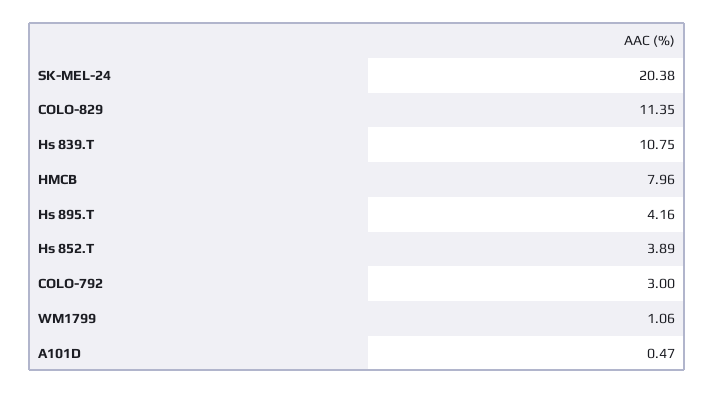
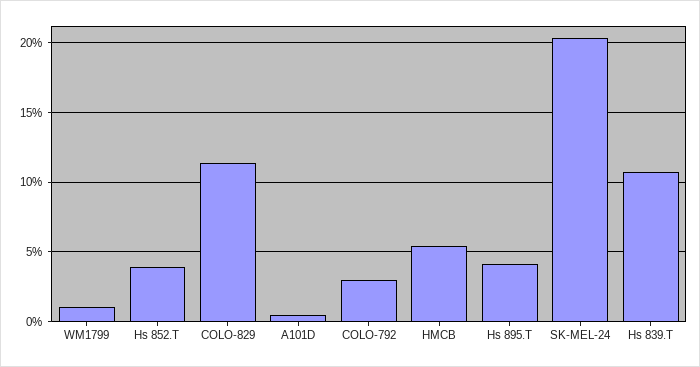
  {
    "SK-MEL-24": 20.38,
    "COLO-829": 11.35,
    "Hs 839.T": 10.75,
-   "HMCB": 7.96,
+   "HMCB": 5.5,
    "Hs 895.T": 4.16,
    "Hs 852.T": 3.89,
    "COLO-792": 3,
    "WM1799": 1.06,
    "A101D": 0.47
  }

